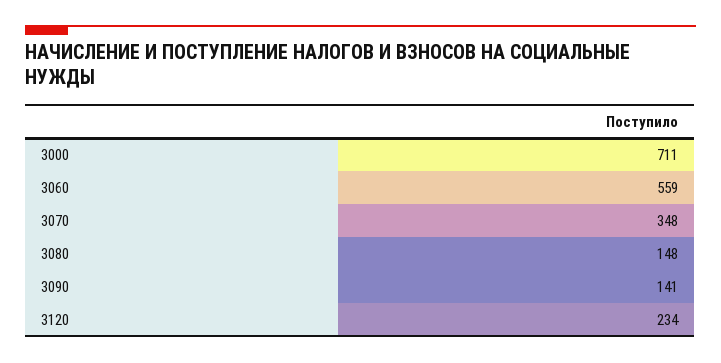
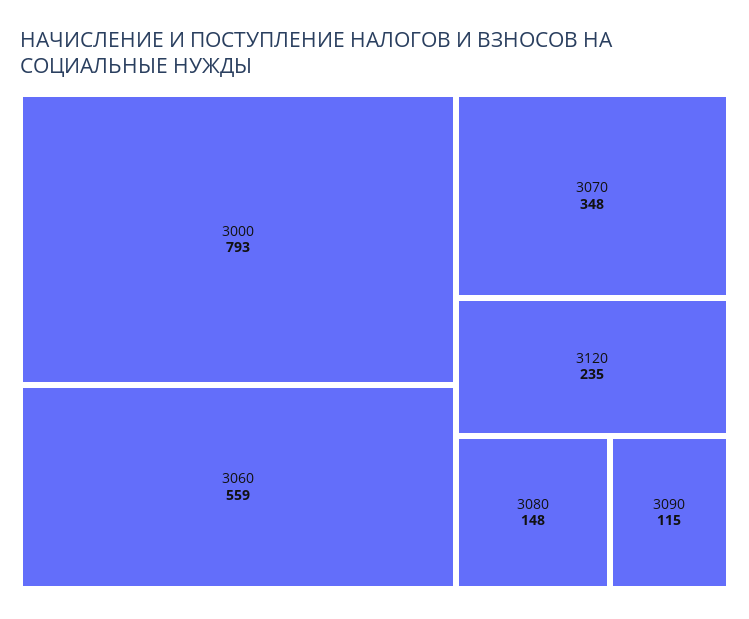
  {
-   "3000": 711,
+   "3000": 793,
    "3060": 559,
    "3070": 348,
    "3080": 148,
-   "3090": 141,
+   "3090": 115,
-   "3120": 234
+   "3120": 235
  }

